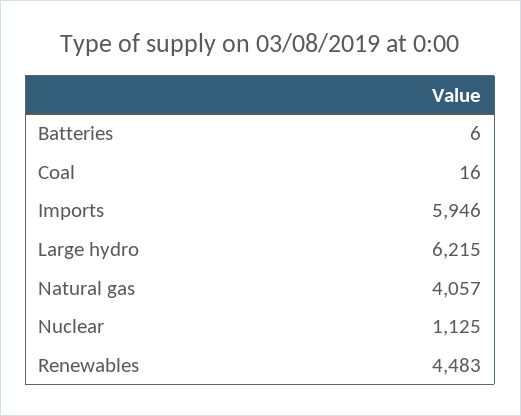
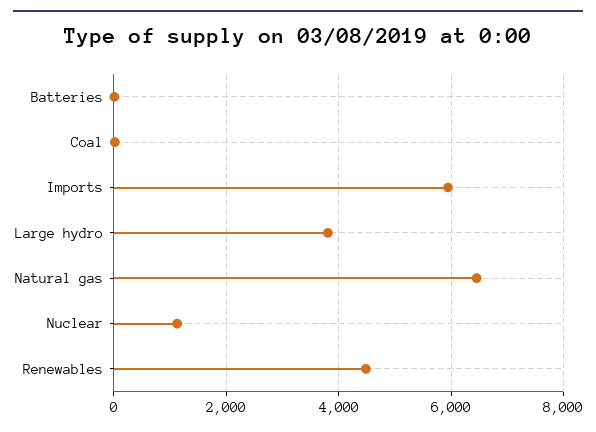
  {
    "Batteries": 6,
    "Coal": 16,
    "Imports": 5946,
-   "Large hydro": 6215,
+   "Large hydro": 3800,
-   "Natural gas": 4057,
+   "Natural gas": 6400,
    "Nuclear": 1125,
    "Renewables": 4483
  }

